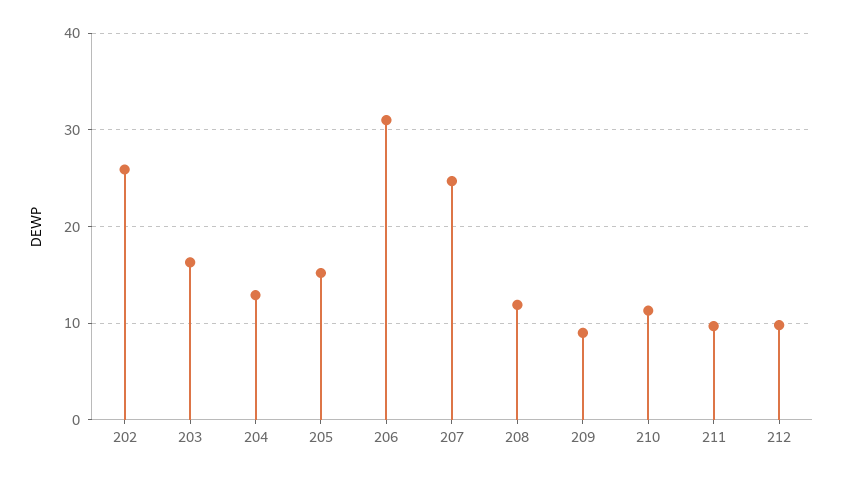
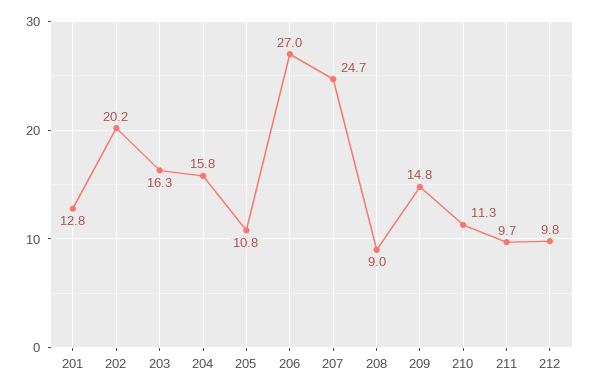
  {
-   "202": 26,
+   "202": 20.2,
    "203": 16.3,
-   "204": 13,
+   "204": 15.8,
-   "205": 15,
+   "205": 10.8,
-   "206": 31,
+   "206": 27,
    "207": 24.7,
-   "208": 12,
+   "208": 9,
-   "209": 9,
+   "209": 14.8,
    "210": 11.3,
    "211": 9.7,
-   "212": 9.8
+   "212": 9.8,
+   "201": 12.8
  }

